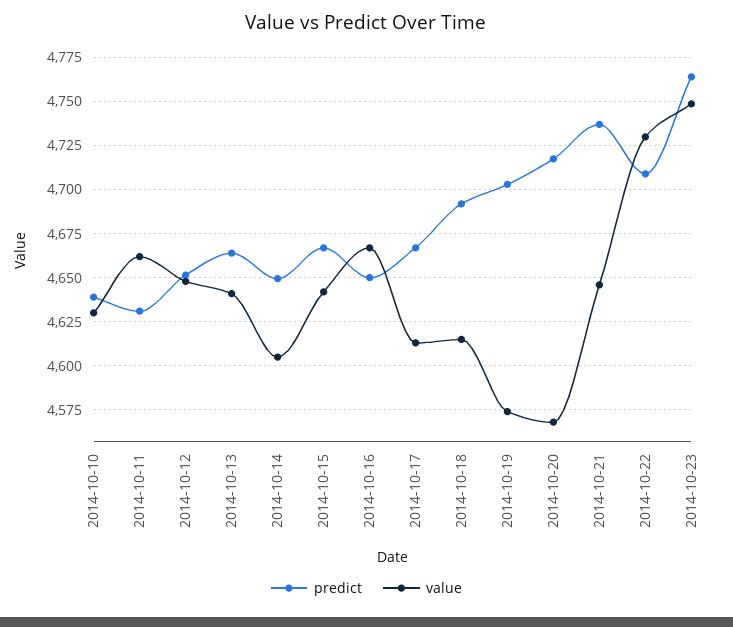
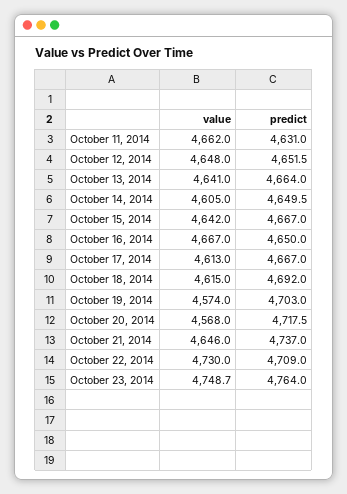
  {
    "predict": {
-     "2014-10-10": 4640,
      "2014-10-11": 4631,
      "2014-10-12": 4651.5,
      "2014-10-13": 4664,
      "2014-10-14": 4649.5,
      "2014-10-15": 4667,
      "2014-10-16": 4650,
      "2014-10-17": 4667,
      "2014-10-18": 4692,
      "2014-10-19": 4703,
      "2014-10-20": 4717.5,
      "2014-10-21": 4737,
      "2014-10-22": 4709,
      "2014-10-23": 4764
    },
    "value": {
-     "2014-10-10": 4630,
      "2014-10-11": 4662,
      "2014-10-12": 4648,
      "2014-10-13": 4641,
      "2014-10-14": 4605,
      "2014-10-15": 4642,
      "2014-10-16": 4667,
      "2014-10-17": 4613,
      "2014-10-18": 4615,
      "2014-10-19": 4574,
      "2014-10-20": 4568,
      "2014-10-21": 4646,
      "2014-10-22": 4730,
      "2014-10-23": 4748.7
    }
  }

